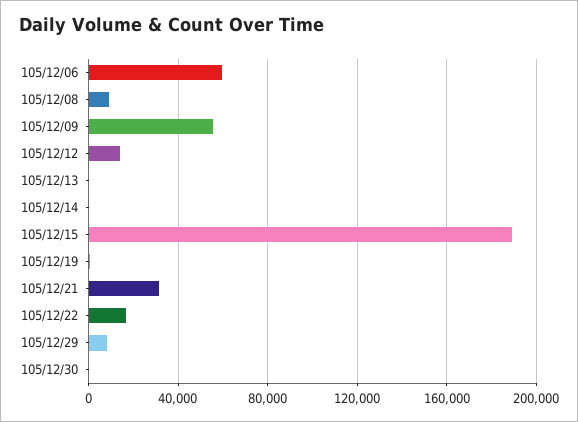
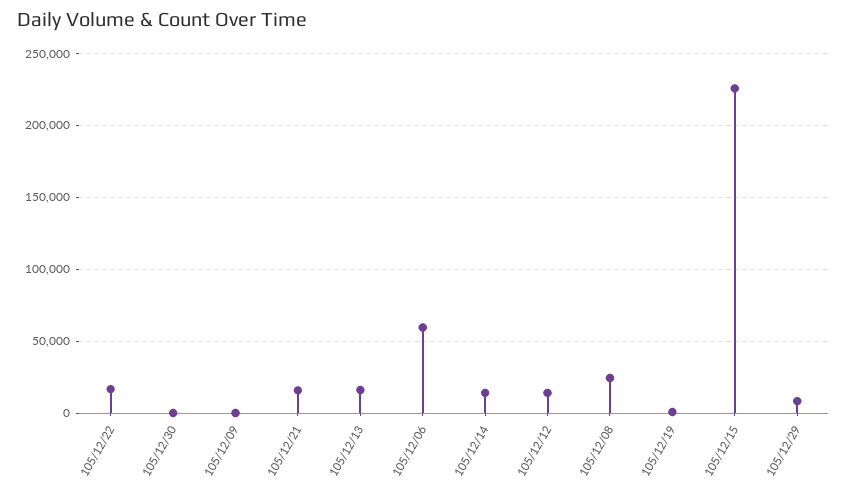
  {
    "105/12/06": 60000,
-   "105/12/08": 10000,
+   "105/12/08": 25000,
-   "105/12/09": 55000,
+   "105/12/09": 0,
    "105/12/12": 15000,
-   "105/12/13": 0,
+   "105/12/13": 15000,
-   "105/12/14": 0,
+   "105/12/14": 15000,
-   "105/12/15": 190000,
+   "105/12/15": 225000,
    "105/12/19": 0,
-   "105/12/21": 30000,
+   "105/12/21": 15000,
    "105/12/22": 15000,
    "105/12/29": 10000,
    "105/12/30": 0
  }

